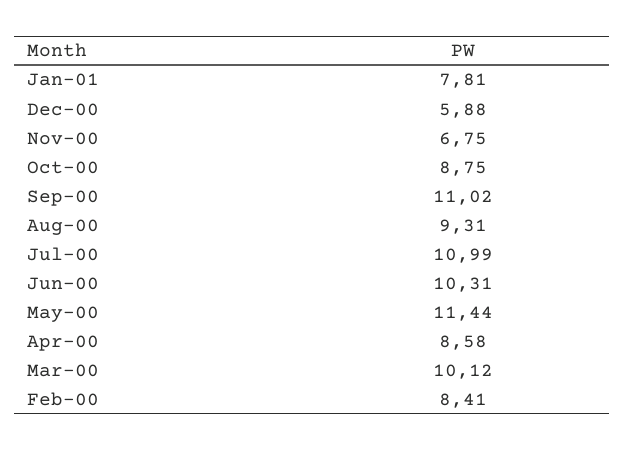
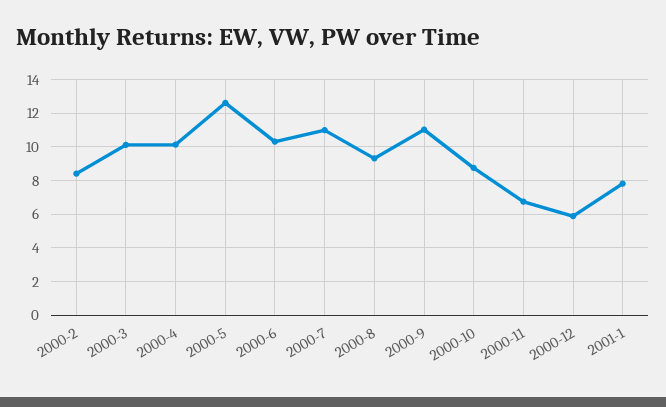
  {
    "Jan-01": 7.81,
    "Dec-00": 5.88,
    "Nov-00": 6.75,
    "Oct-00": 8.75,
    "Sep-00": 11.02,
    "Aug-00": 9.31,
    "Jul-00": 10.99,
    "Jun-00": 10.31,
-   "May-00": 11.44,
+   "May-00": 12.5,
-   "Apr-00": 8.58,
+   "Apr-00": 10,
    "Mar-00": 10.12,
    "Feb-00": 8.41
  }

